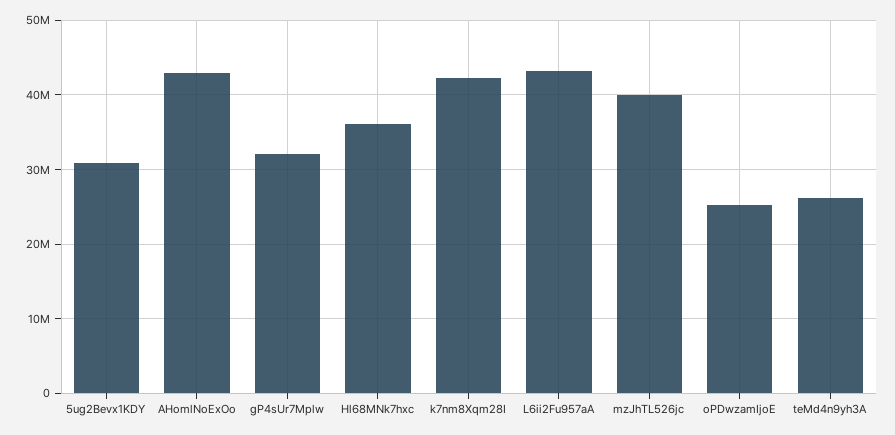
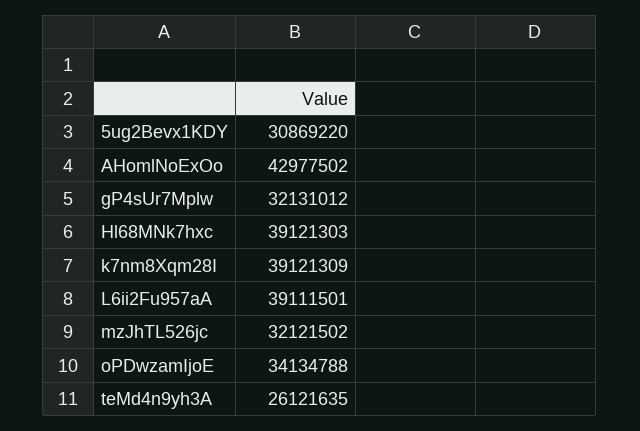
  {
    "5ug2Bevx1KDY": 30869220,
    "AHomlNoExOo": 42977502,
    "gP4sUr7Mplw": 32131012,
-   "Hl68MNk7hxc": 36000000,
+   "Hl68MNk7hxc": 39121303,
-   "k7nm8Xqm28I": 42000000,
+   "k7nm8Xqm28I": 39121309,
-   "L6ii2Fu957aA": 43000000,
+   "L6ii2Fu957aA": 39111501,
-   "mzJhTL526jc": 40000000,
+   "mzJhTL526jc": 32121502,
-   "oPDwzamIjoE": 25000000,
+   "oPDwzamIjoE": 34134788,
    "teMd4n9yh3A": 26121635
  }

